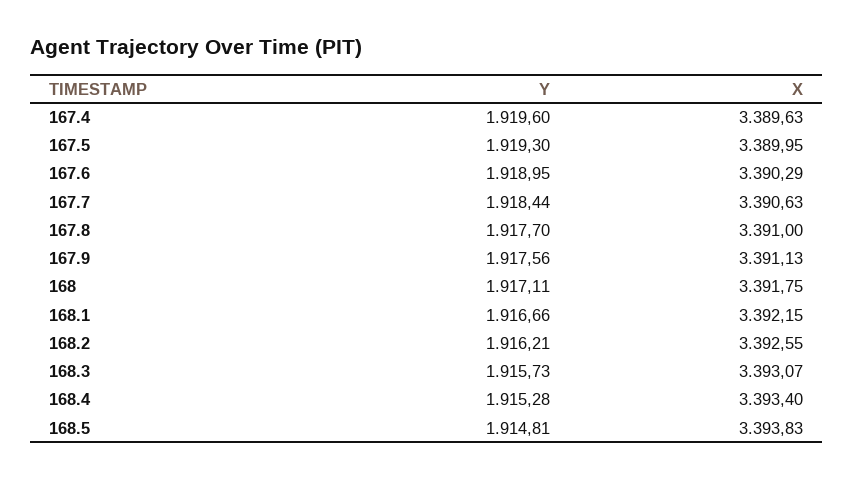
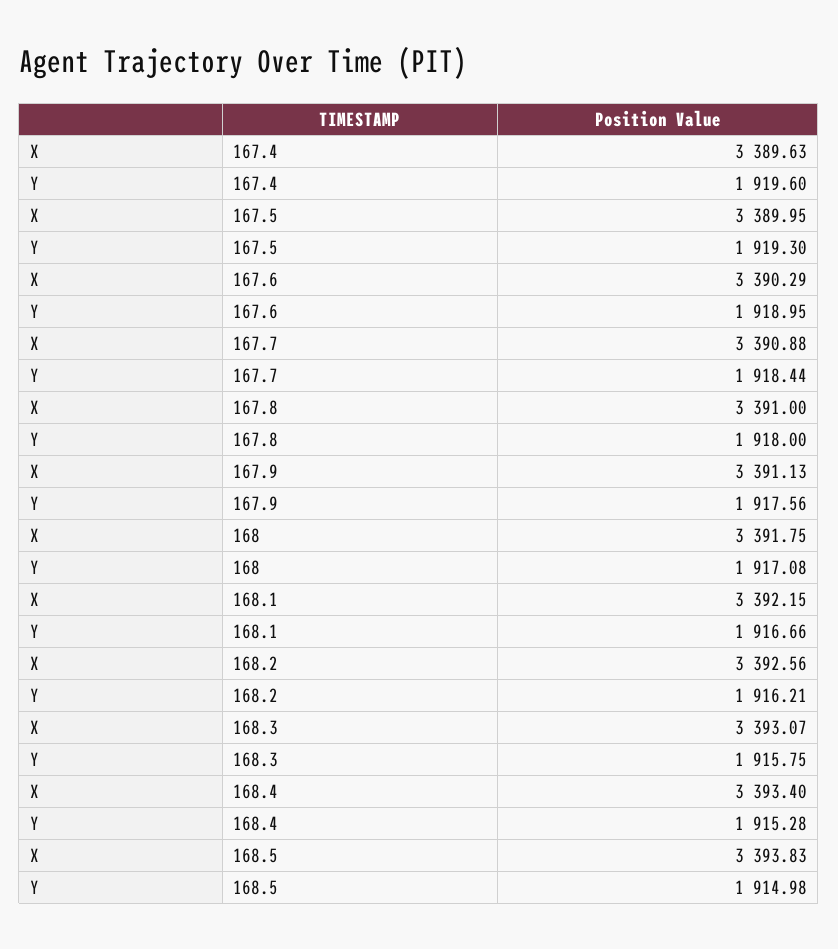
  {
    "Y": {
      "167.4": 1919.6,
      "167.5": 1919.3,
      "167.6": 1918.95,
      "167.7": 1918.44,
-     "167.8": 1917.7,
+     "167.8": 1918,
      "167.9": 1917.56,
-     "168": 1917.11,
+     "168": 1917.08,
      "168.1": 1916.66,
      "168.2": 1916.21,
-     "168.3": 1915.73,
+     "168.3": 1915.75,
      "168.4": 1915.28,
-     "168.5": 1914.81
+     "168.5": 1914.98
    },
    "X": {
      "167.4": 3389.63,
      "167.5": 3389.95,
      "167.6": 3390.29,
-     "167.7": 3390.63,
+     "167.7": 3390.88,
      "167.8": 3391,
      "167.9": 3391.13,
      "168": 3391.75,
      "168.1": 3392.15,
-     "168.2": 3392.55,
+     "168.2": 3392.56,
      "168.3": 3393.07,
      "168.4": 3393.4,
      "168.5": 3393.83
    }
  }

